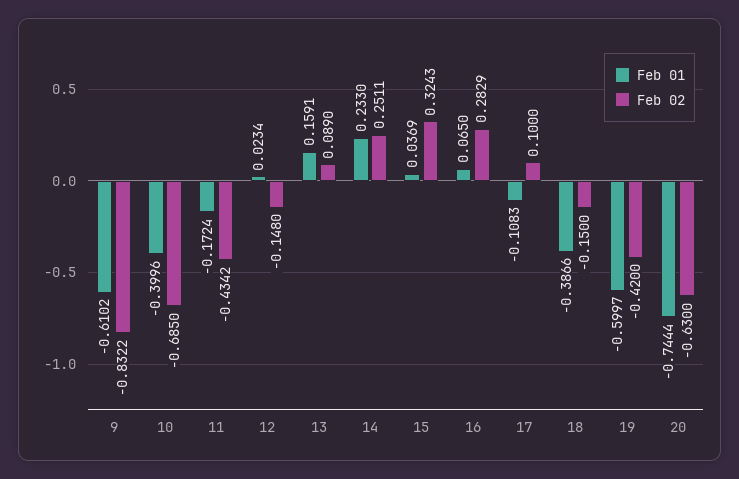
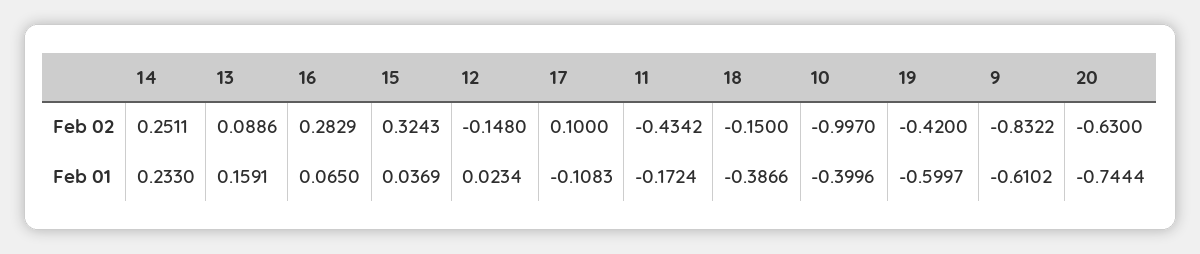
  {
    "Feb 01": {
      "9": -0.6102,
      "10": -0.3996,
      "11": -0.1724,
      "12": 0.0234,
      "13": 0.1591,
      "14": 0.233,
      "15": 0.0369,
      "16": 0.065,
      "17": -0.1083,
      "18": -0.3866,
      "19": -0.5997,
      "20": -0.7444
    },
    "Feb 02": {
      "9": -0.8322,
-     "10": -0.685,
+     "10": -0.997,
      "11": -0.4342,
      "12": -0.148,
-     "13": 0.089,
+     "13": 0.0886,
      "14": 0.2511,
      "15": 0.3243,
      "16": 0.2829,
      "17": 0.1,
      "18": -0.15,
      "19": -0.42,
      "20": -0.63
    }
  }

